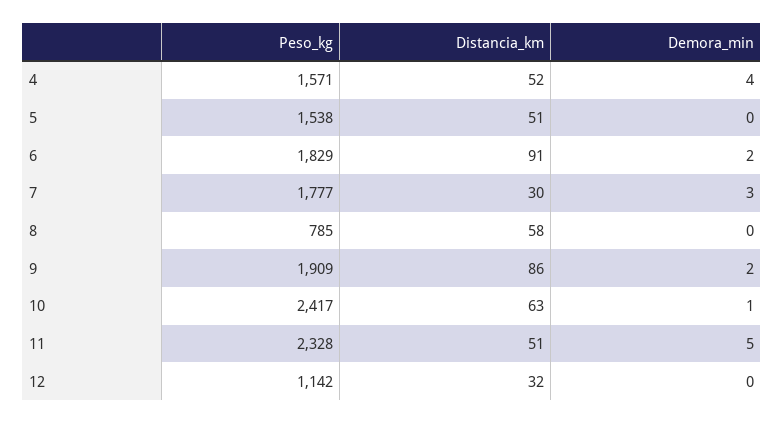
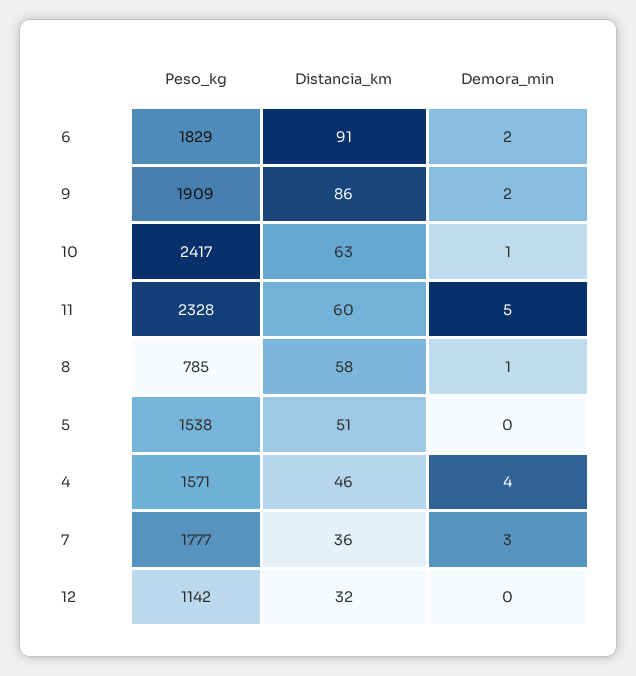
  {
    "Peso_kg": {
      "4": 1571,
      "5": 1538,
      "6": 1829,
      "7": 1777,
      "8": 785,
      "9": 1909,
      "10": 2417,
      "11": 2328,
      "12": 1142
    },
    "Distancia_km": {
-     "4": 52,
+     "4": 46,
      "5": 51,
      "6": 91,
-     "7": 30,
+     "7": 36,
      "8": 58,
      "9": 86,
      "10": 63,
-     "11": 51,
+     "11": 60,
      "12": 32
    },
    "Demora_min": {
      "4": 4,
      "5": 0,
      "6": 2,
      "7": 3,
-     "8": 0,
+     "8": 1,
      "9": 2,
      "10": 1,
      "11": 5,
      "12": 0
    }
  }

